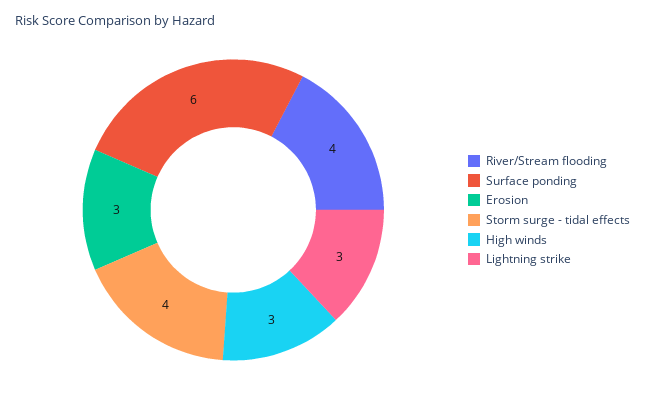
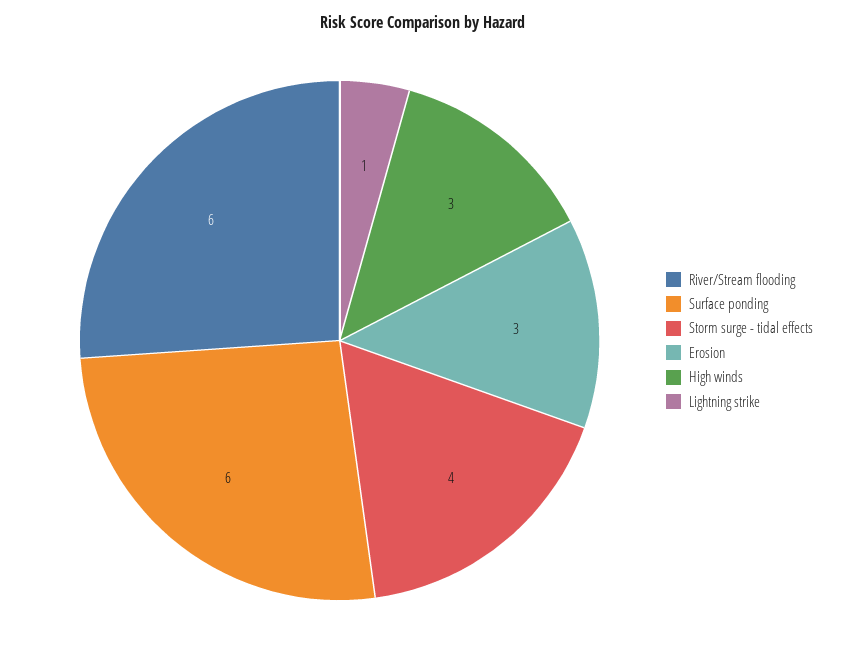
  {
-   "River/Stream flooding": 4,
+   "River/Stream flooding": 6,
    "Surface ponding": 6,
    "Erosion": 3,
    "Storm surge - tidal effects": 4,
    "High winds": 3,
-   "Lightning strike": 3
+   "Lightning strike": 1
  }

